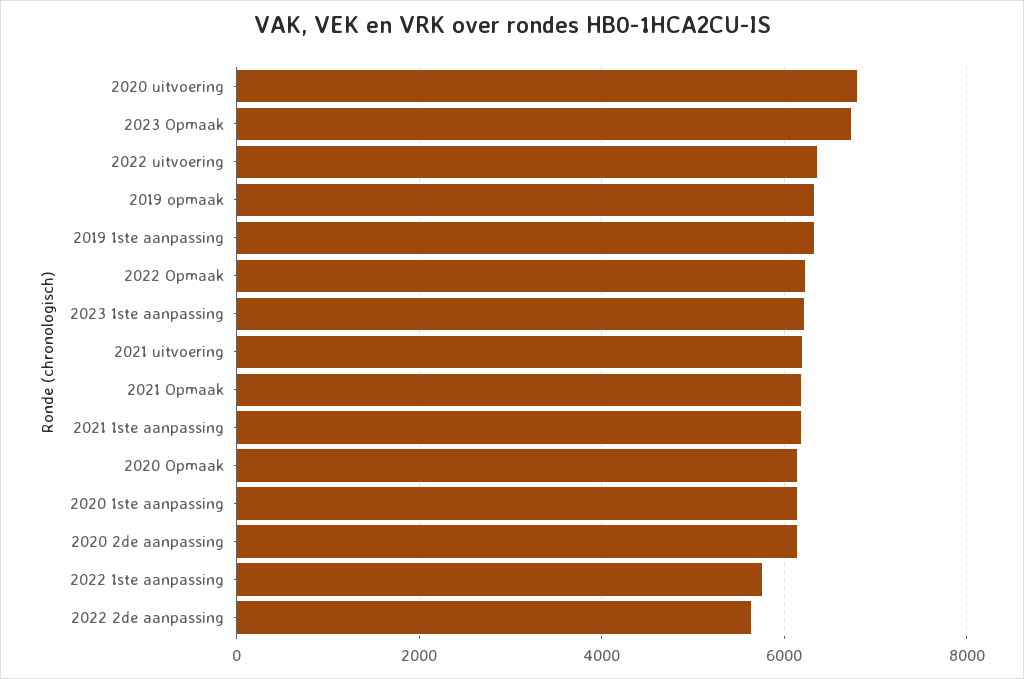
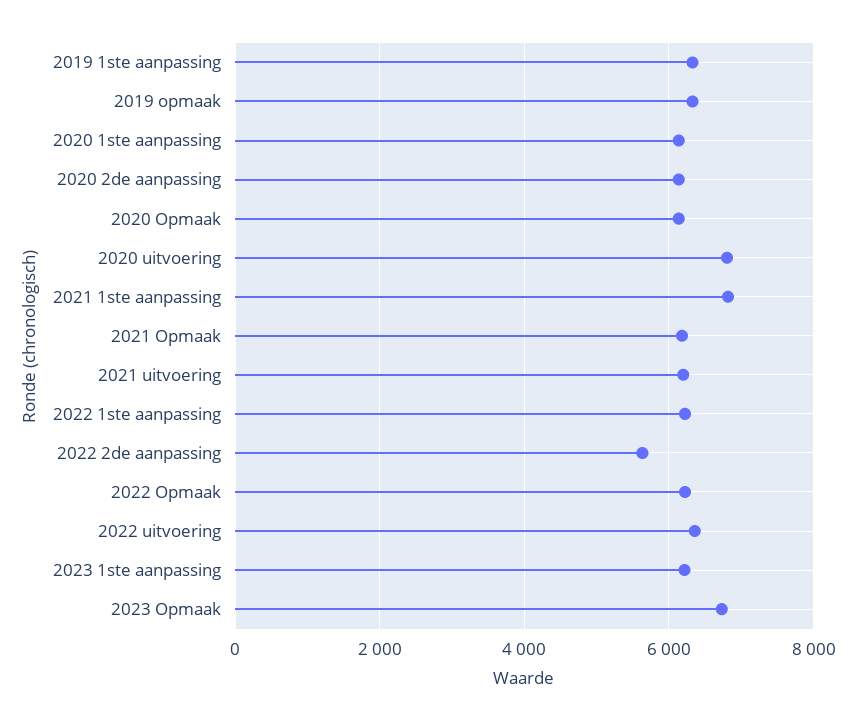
  {
    "2020 uitvoering": 6800,
    "2023 Opmaak": 6800,
    "2022 uitvoering": 6400,
    "2019 opmaak": 6400,
    "2019 1ste aanpassing": 6400,
    "2022 Opmaak": 6200,
    "2023 1ste aanpassing": 6200,
    "2021 uitvoering": 6200,
    "2021 Opmaak": 6200,
-   "2021 1ste aanpassing": 6200,
+   "2021 1ste aanpassing": 6800,
    "2020 Opmaak": 6200,
    "2020 1ste aanpassing": 6200,
    "2020 2de aanpassing": 6200,
-   "2022 1ste aanpassing": 5800,
+   "2022 1ste aanpassing": 6200,
    "2022 2de aanpassing": 5600
  }

